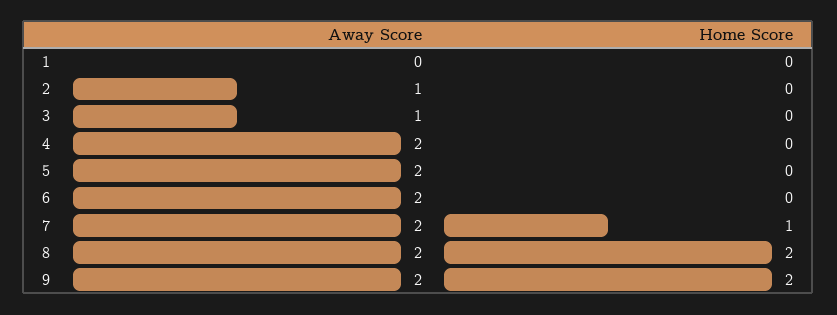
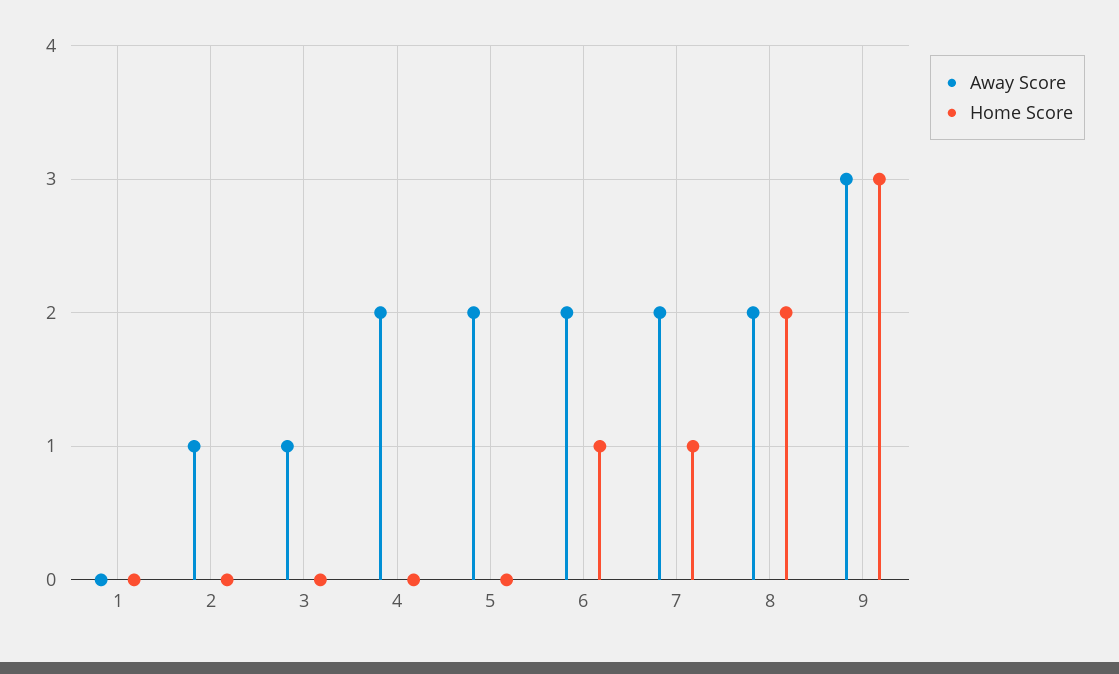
  {
    "Away Score": {
      "1": 0,
      "2": 1,
      "3": 1,
      "4": 2,
      "5": 2,
      "6": 2,
      "7": 2,
      "8": 2,
-     "9": 2
+     "9": 3
    },
    "Home Score": {
      "1": 0,
      "2": 0,
      "3": 0,
      "4": 0,
      "5": 0,
-     "6": 0,
+     "6": 1,
      "7": 1,
      "8": 2,
-     "9": 2
+     "9": 3
    }
  }

